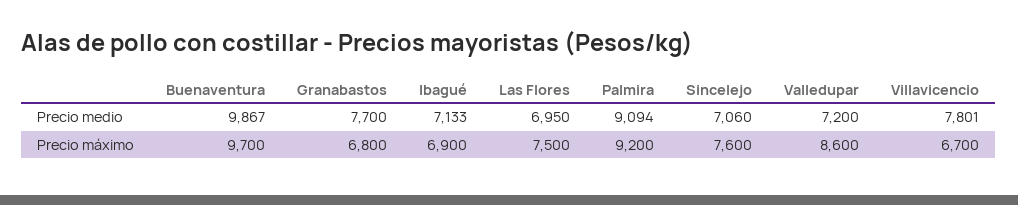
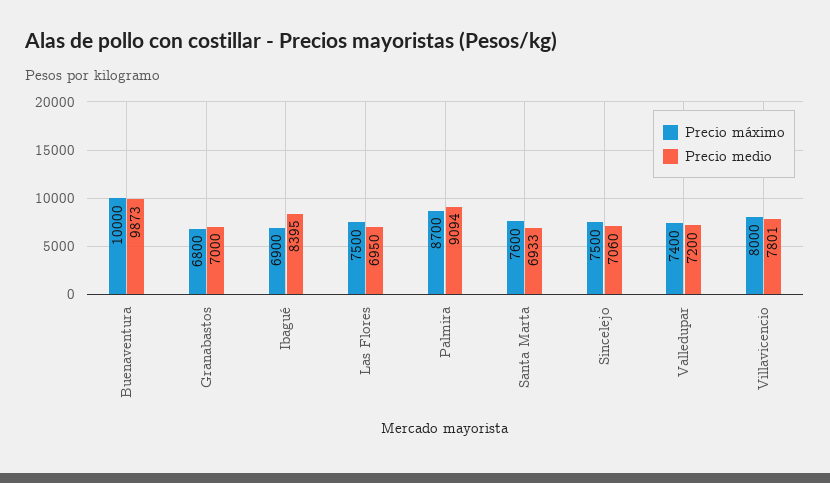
  {
    "Precio medio": {
-     "Buenaventura": 9867,
+     "Buenaventura": 9873,
-     "Granabastos": 7700,
+     "Granabastos": 7000,
-     "Ibagué": 7133,
+     "Ibagué": 8395,
      "Las Flores": 6950,
      "Palmira": 9094,
      "Sincelejo": 7060,
      "Valledupar": 7200,
-     "Villavicencio": 7801
+     "Villavicencio": 7801,
+     "Santa Marta": 6933
    },
    "Precio máximo": {
-     "Buenaventura": 9700,
+     "Buenaventura": 10000,
      "Granabastos": 6800,
      "Ibagué": 6900,
      "Las Flores": 7500,
-     "Palmira": 9200,
+     "Palmira": 8700,
-     "Sincelejo": 7600,
+     "Sincelejo": 7500,
-     "Valledupar": 8600,
+     "Valledupar": 7400,
-     "Villavicencio": 6700
+     "Villavicencio": 8000,
+     "Santa Marta": 7600
    }
  }

